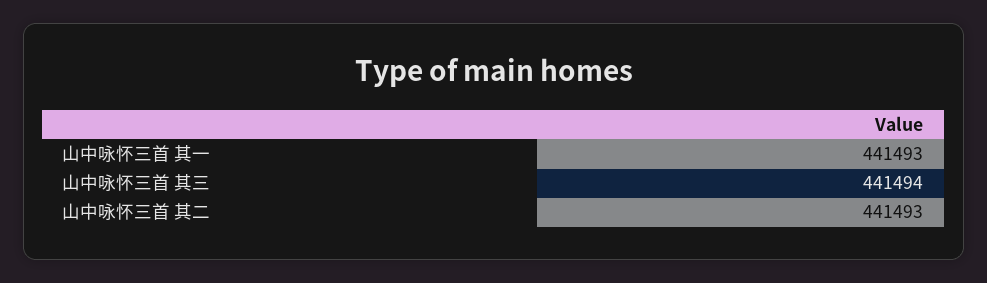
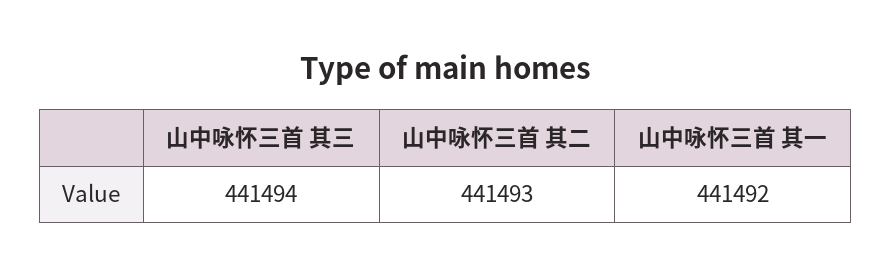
  {
-   "山中咏怀三首 其一": 441493,
+   "山中咏怀三首 其一": 441492,
    "山中咏怀三首 其三": 441494,
    "山中咏怀三首 其二": 441493
  }

